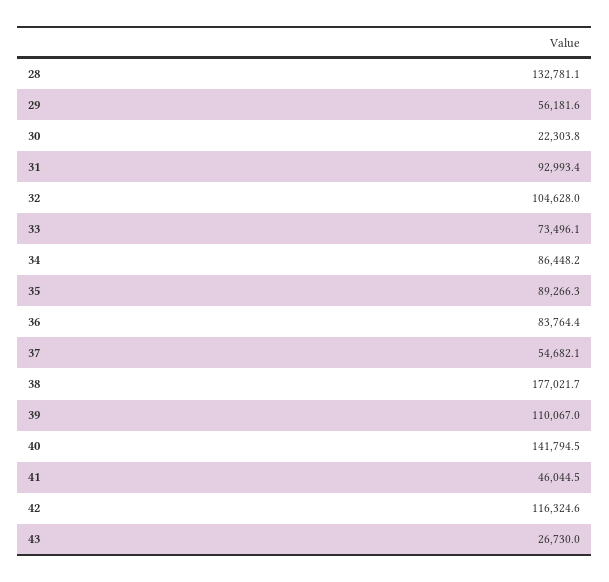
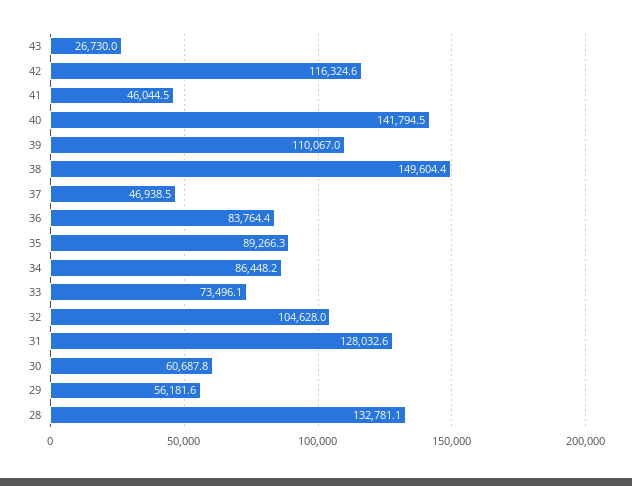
  {
    "28": 132781.1,
    "29": 56181.6,
-   "30": 22303.8,
+   "30": 60687.8,
-   "31": 92993.4,
+   "31": 128032.6,
    "32": 104628,
    "33": 73496.1,
    "34": 86448.2,
    "35": 89266.3,
    "36": 83764.4,
-   "37": 54682.1,
+   "37": 46938.5,
-   "38": 177021.7,
+   "38": 149604.4,
    "39": 110067,
    "40": 141794.5,
    "41": 46044.5,
    "42": 116324.6,
    "43": 26730
  }

